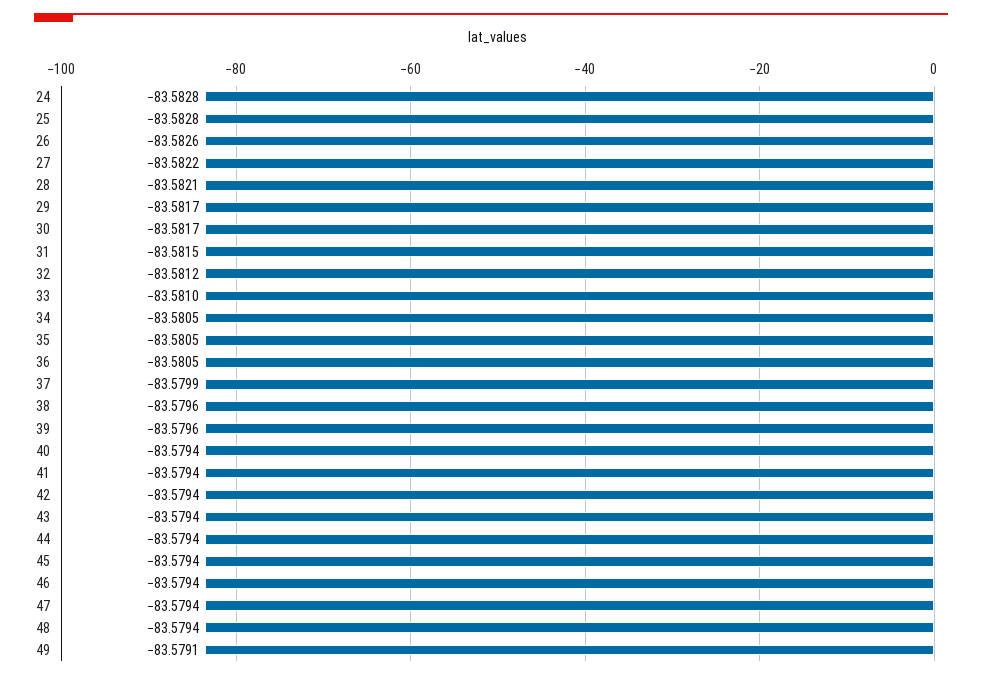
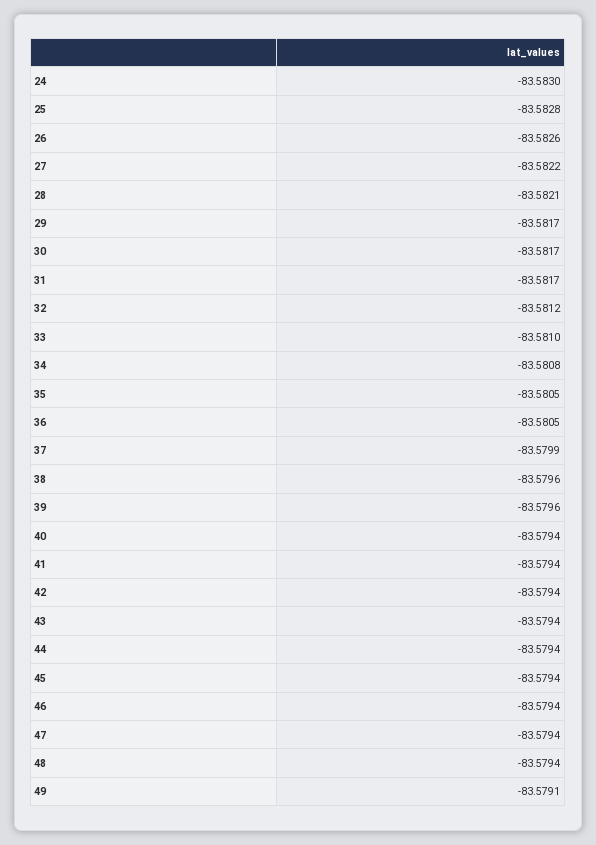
  {
-   "24": -83.5828,
+   "24": -83.583,
    "25": -83.5828,
    "26": -83.5826,
    "27": -83.5822,
    "28": -83.5821,
    "29": -83.5817,
    "30": -83.5817,
-   "31": -83.5815,
+   "31": -83.5817,
    "32": -83.5812,
    "33": -83.581,
-   "34": -83.5805,
+   "34": -83.5808,
    "35": -83.5805,
    "36": -83.5805,
    "37": -83.5799,
    "38": -83.5796,
    "39": -83.5796,
    "40": -83.5794,
    "41": -83.5794,
    "42": -83.5794,
    "43": -83.5794,
    "44": -83.5794,
    "45": -83.5794,
    "46": -83.5794,
    "47": -83.5794,
    "48": -83.5794,
    "49": -83.5791
  }

